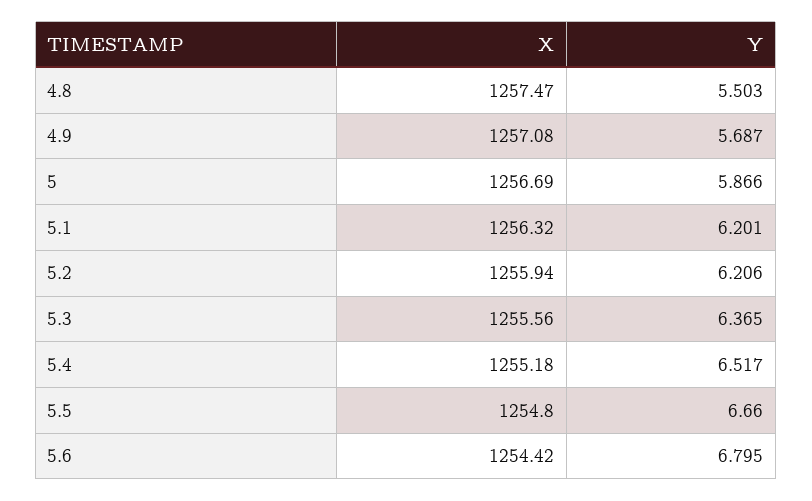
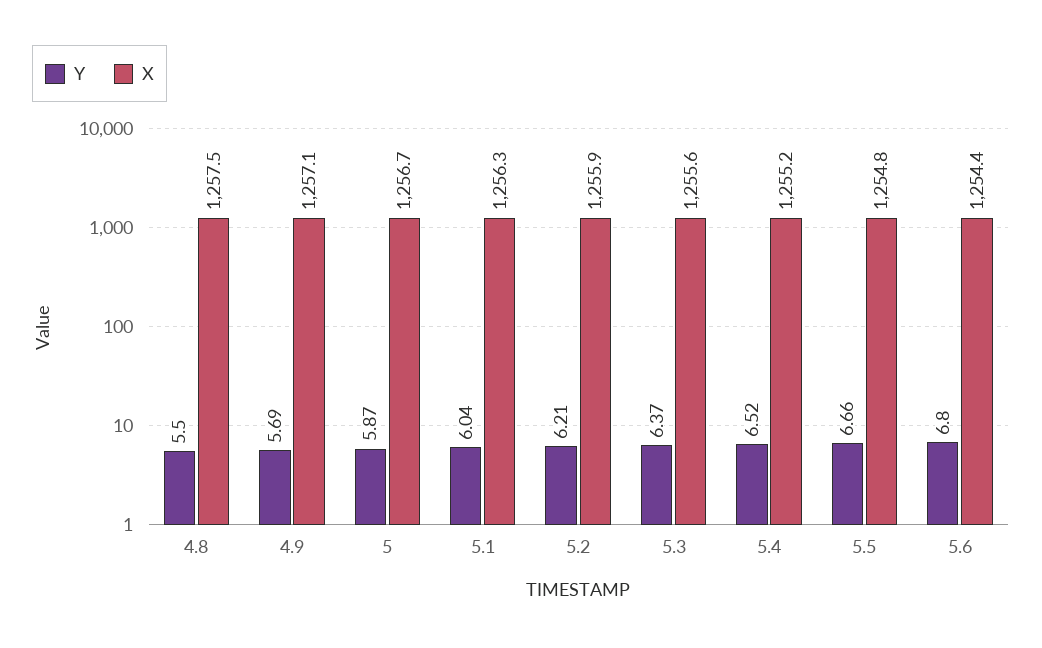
  {
    "X": {
      "4.8": 1257.47,
      "4.9": 1257.08,
      "5": 1256.69,
      "5.1": 1256.32,
      "5.2": 1255.94,
      "5.3": 1255.56,
      "5.4": 1255.18,
      "5.5": 1254.8,
      "5.6": 1254.42
    },
    "Y": {
      "4.8": 5.503,
      "4.9": 5.687,
      "5": 5.866,
-     "5.1": 6.201,
+     "5.1": 6.04,
      "5.2": 6.206,
      "5.3": 6.365,
      "5.4": 6.517,
      "5.5": 6.66,
      "5.6": 6.795
    }
  }

